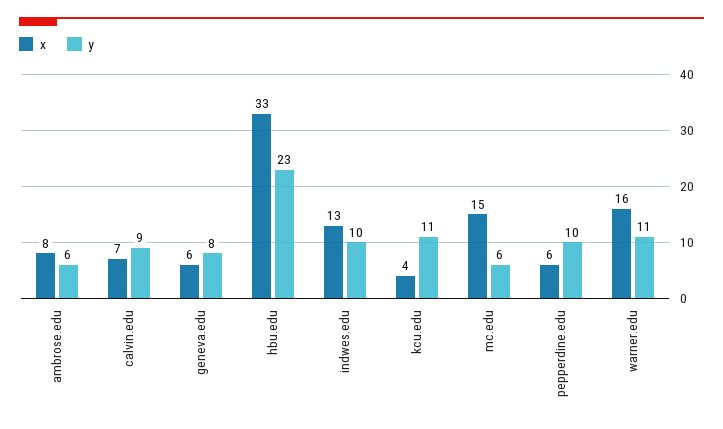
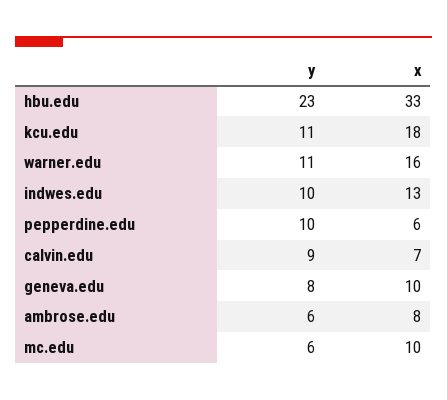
  {
    "x": {
      "ambrose.edu": 8,
      "calvin.edu": 7,
-     "geneva.edu": 6,
+     "geneva.edu": 10,
      "hbu.edu": 33,
      "indwes.edu": 13,
-     "kcu.edu": 4,
+     "kcu.edu": 18,
-     "mc.edu": 15,
+     "mc.edu": 10,
      "pepperdine.edu": 6,
      "warner.edu": 16
    },
    "y": {
      "ambrose.edu": 6,
      "calvin.edu": 9,
      "geneva.edu": 8,
      "hbu.edu": 23,
      "indwes.edu": 10,
      "kcu.edu": 11,
      "mc.edu": 6,
      "pepperdine.edu": 10,
      "warner.edu": 11
    }
  }

